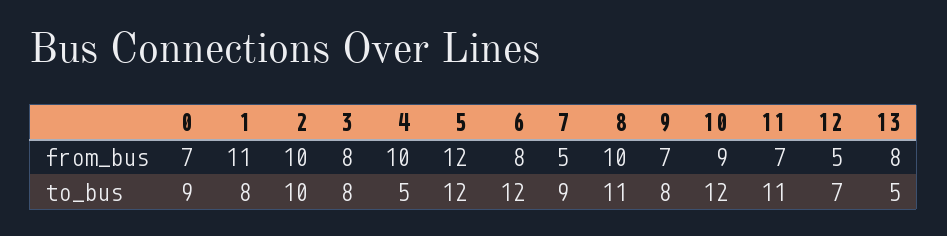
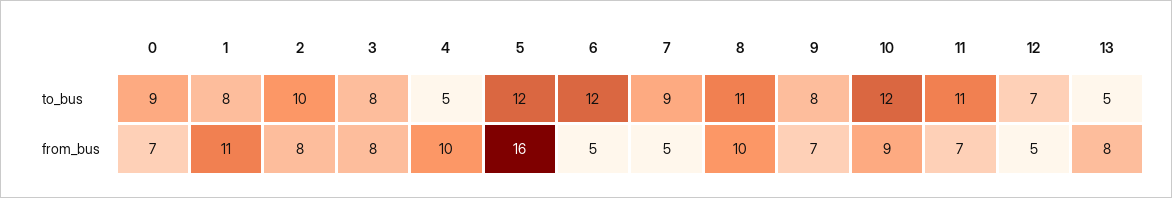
  {
    "0": {
      "from_bus": 7,
      "to_bus": 9
    },
    "1": {
      "from_bus": 11,
      "to_bus": 8
    },
    "2": {
-     "from_bus": 10,
+     "from_bus": 8,
      "to_bus": 10
    },
    "3": {
      "from_bus": 8,
      "to_bus": 8
    },
    "4": {
      "from_bus": 10,
      "to_bus": 5
    },
    "5": {
-     "from_bus": 12,
+     "from_bus": 16,
      "to_bus": 12
    },
    "6": {
-     "from_bus": 8,
+     "from_bus": 5,
      "to_bus": 12
    },
    "7": {
      "from_bus": 5,
      "to_bus": 9
    },
    "8": {
      "from_bus": 10,
      "to_bus": 11
    },
    "9": {
      "from_bus": 7,
      "to_bus": 8
    },
    "10": {
      "from_bus": 9,
      "to_bus": 12
    },
    "11": {
      "from_bus": 7,
      "to_bus": 11
    },
    "12": {
      "from_bus": 5,
      "to_bus": 7
    },
    "13": {
      "from_bus": 8,
      "to_bus": 5
    }
  }

